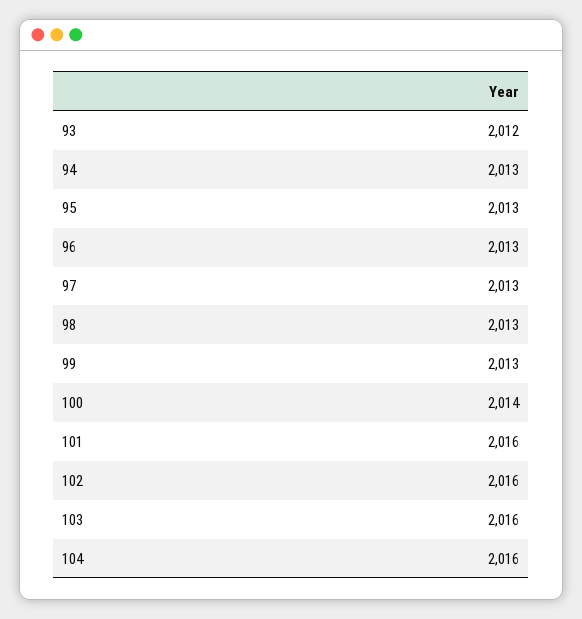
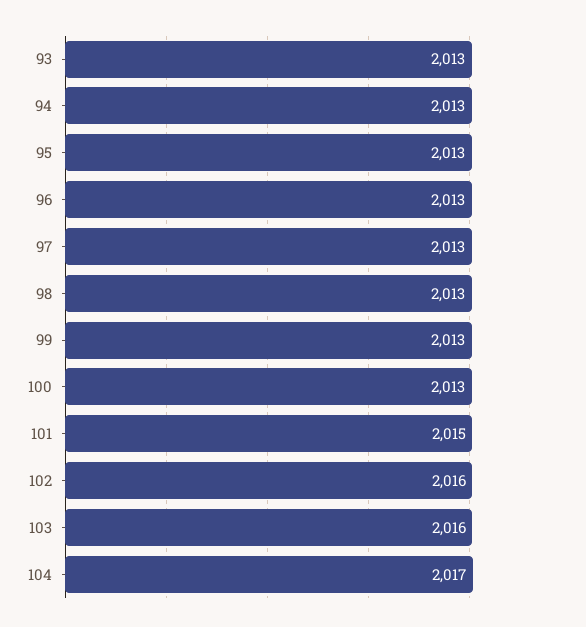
  {
-   "93": 2012,
+   "93": 2013,
    "94": 2013,
    "95": 2013,
    "96": 2013,
    "97": 2013,
    "98": 2013,
    "99": 2013,
-   "100": 2014,
+   "100": 2013,
-   "101": 2016,
+   "101": 2015,
    "102": 2016,
    "103": 2016,
-   "104": 2016
+   "104": 2017
  }

